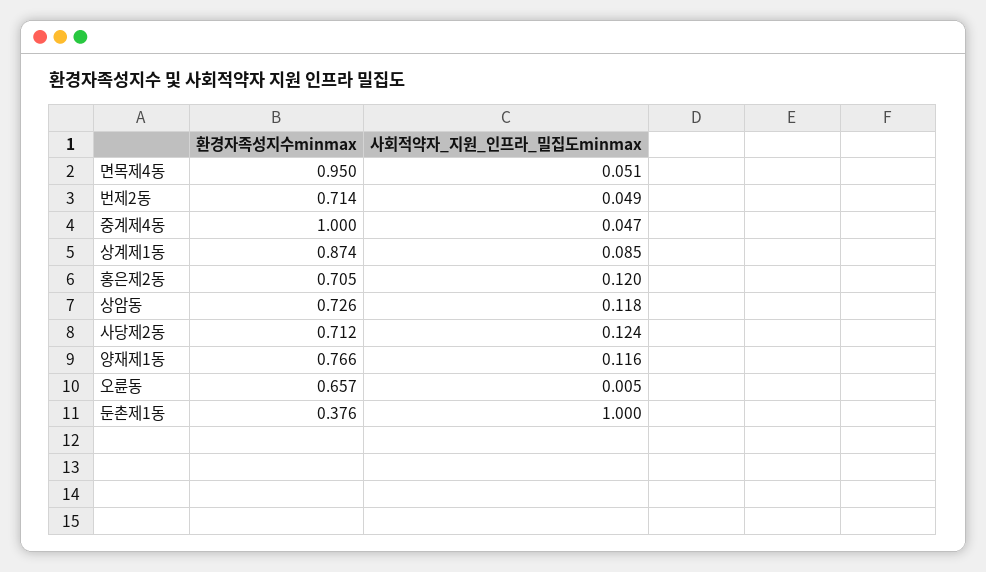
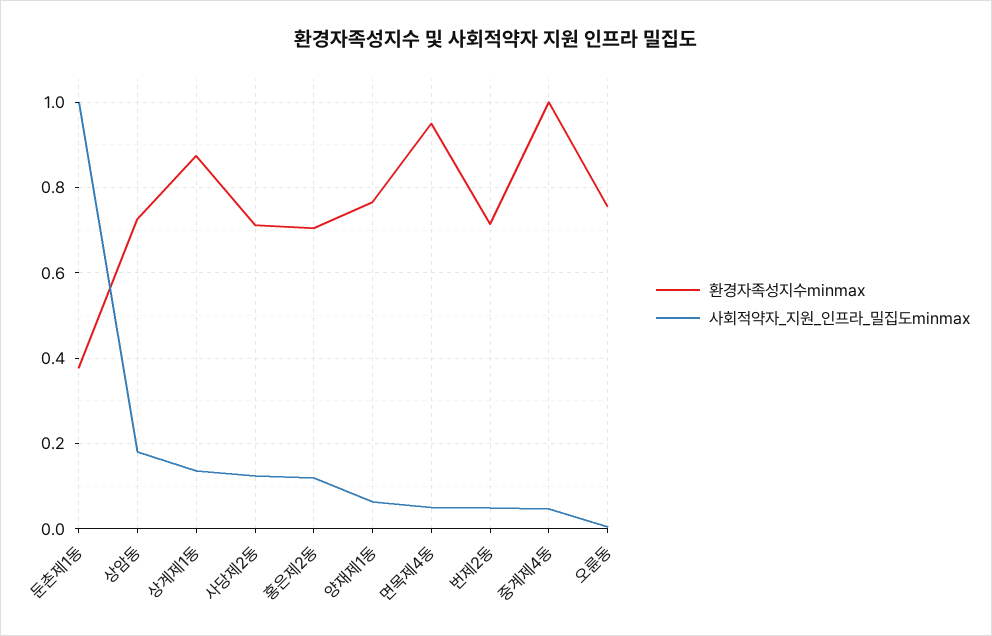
  {
    "환경자족성지수minmax": {
      "면목제4동": 0.95,
      "번제2동": 0.714,
      "중계제4동": 1,
      "상계제1동": 0.874,
      "홍은제2동": 0.705,
      "상암동": 0.726,
      "사당제2동": 0.712,
      "양재제1동": 0.766,
-     "오륜동": 0.657,
+     "오륜동": 0.76,
      "둔촌제1동": 0.376
    },
    "사회적약자_지원_인프라_밀집도minmax": {
      "면목제4동": 0.051,
      "번제2동": 0.049,
      "중계제4동": 0.047,
-     "상계제1동": 0.085,
+     "상계제1동": 0.14,
      "홍은제2동": 0.12,
-     "상암동": 0.118,
+     "상암동": 0.18,
      "사당제2동": 0.124,
-     "양재제1동": 0.116,
+     "양재제1동": 0.06,
      "오륜동": 0.005,
      "둔촌제1동": 1
    }
  }

